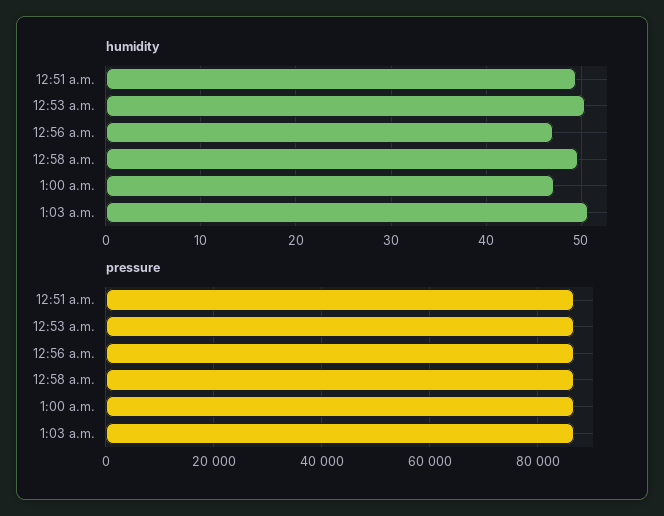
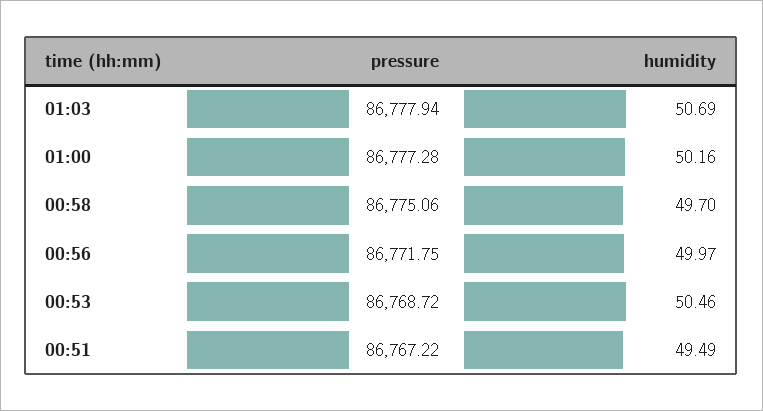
  {
    "humidity": {
      "12:51 a.m.": 49.49,
      "12:53 a.m.": 50.46,
-     "12:56 a.m.": 47,
+     "12:56 a.m.": 49.97,
      "12:58 a.m.": 49.7,
-     "1:00 a.m.": 47,
+     "1:00 a.m.": 50.16,
      "1:03 a.m.": 50.69
    },
    "pressure": {
      "12:51 a.m.": 86767.22,
      "12:53 a.m.": 86768.72,
      "12:56 a.m.": 86771.75,
      "12:58 a.m.": 86775.06,
      "1:00 a.m.": 86777.28,
      "1:03 a.m.": 86777.94
    }
  }

